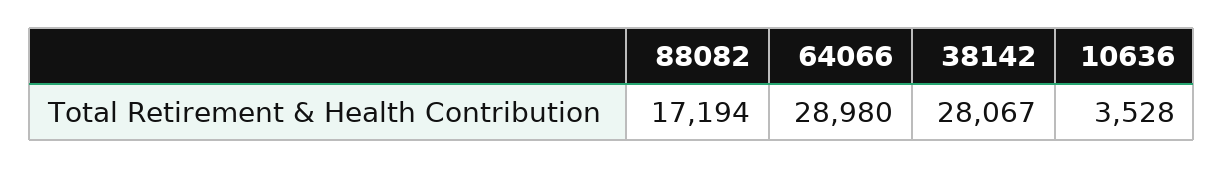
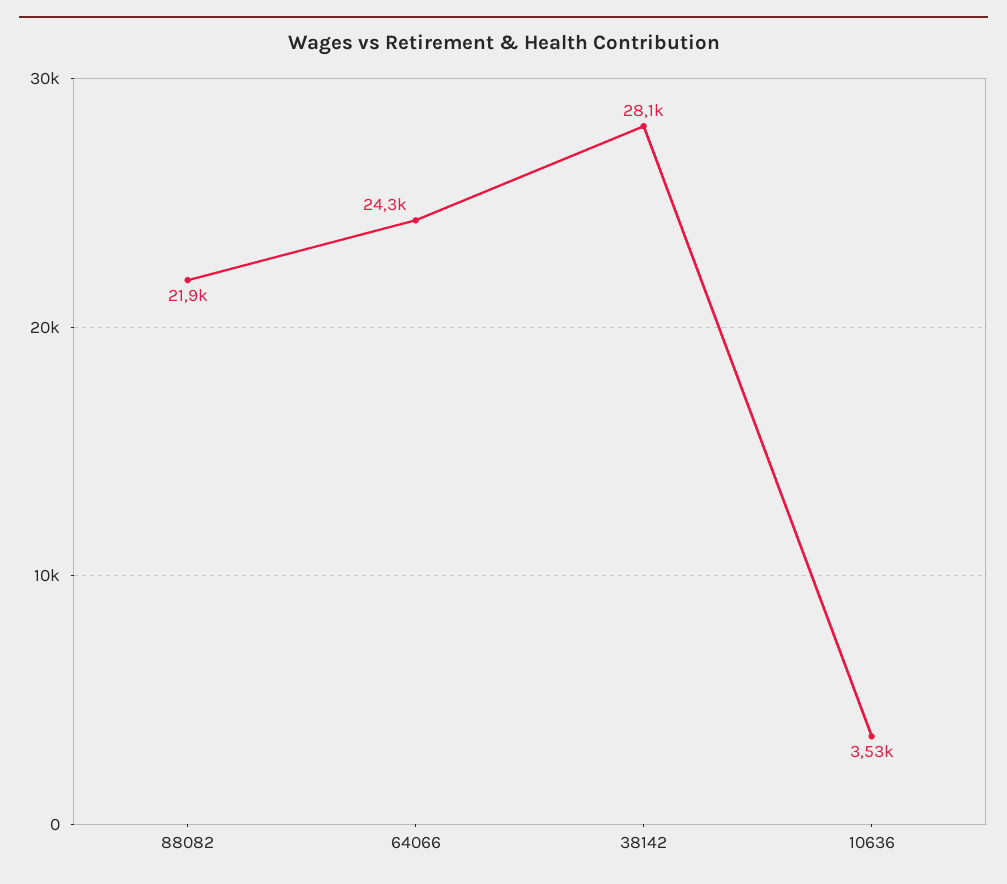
  {
-   "88082": 17194,
+   "88082": 21900,
-   "64066": 28980,
+   "64066": 24300,
    "38142": 28067,
    "10636": 3528
  }

